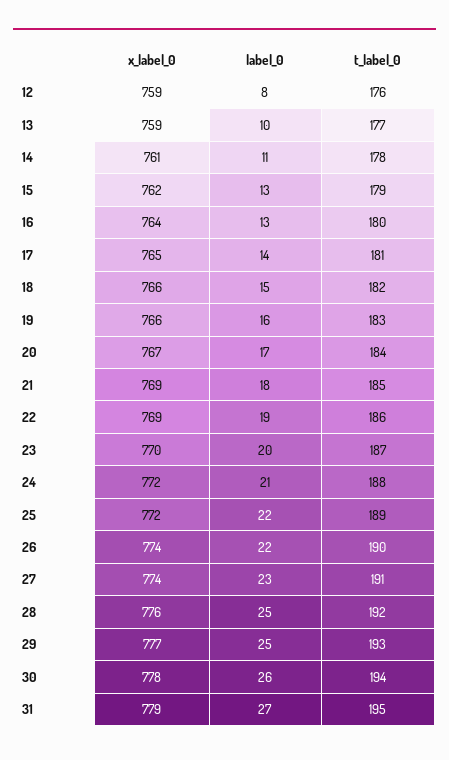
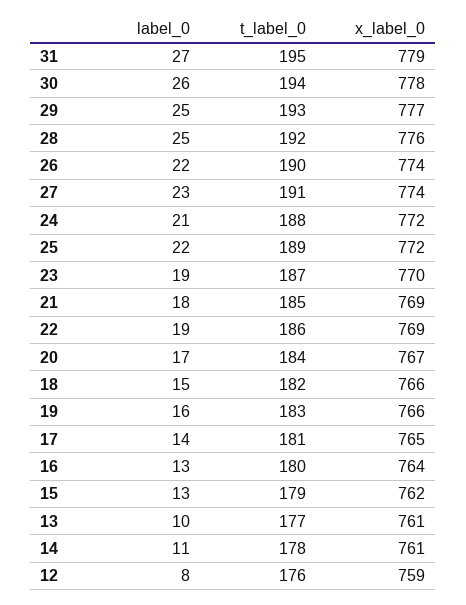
  {
    "x_label_0": {
      "12": 759,
-     "13": 759,
+     "13": 761,
      "14": 761,
      "15": 762,
      "16": 764,
      "17": 765,
      "18": 766,
      "19": 766,
      "20": 767,
      "21": 769,
      "22": 769,
      "23": 770,
      "24": 772,
      "25": 772,
      "26": 774,
      "27": 774,
      "28": 776,
      "29": 777,
      "30": 778,
      "31": 779
    },
    "label_0": {
      "12": 8,
      "13": 10,
      "14": 11,
      "15": 13,
      "16": 13,
      "17": 14,
      "18": 15,
      "19": 16,
      "20": 17,
      "21": 18,
      "22": 19,
-     "23": 20,
+     "23": 19,
      "24": 21,
      "25": 22,
      "26": 22,
      "27": 23,
      "28": 25,
      "29": 25,
      "30": 26,
      "31": 27
    },
    "t_label_0": {
      "12": 176,
      "13": 177,
      "14": 178,
      "15": 179,
      "16": 180,
      "17": 181,
      "18": 182,
      "19": 183,
      "20": 184,
      "21": 185,
      "22": 186,
      "23": 187,
      "24": 188,
      "25": 189,
      "26": 190,
      "27": 191,
      "28": 192,
      "29": 193,
      "30": 194,
      "31": 195
    }
  }

